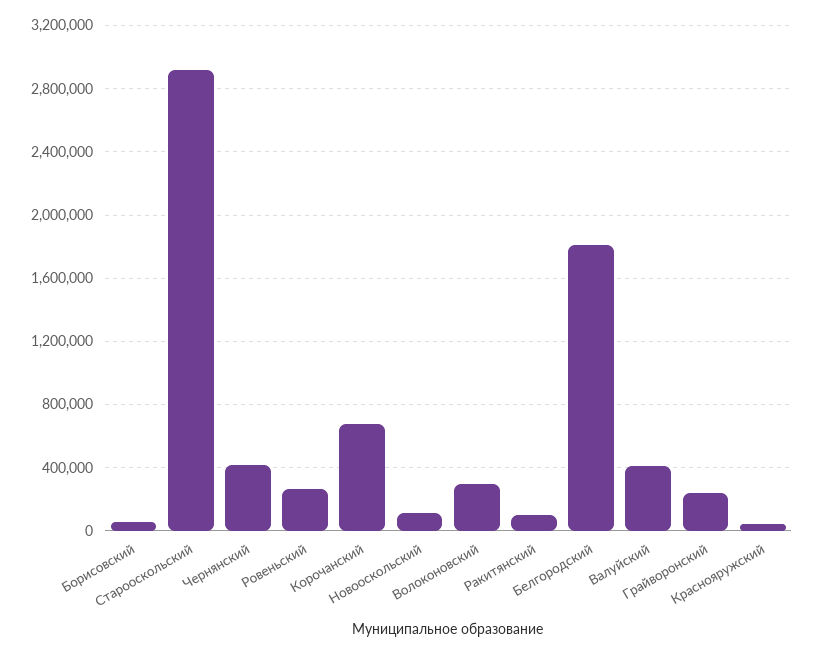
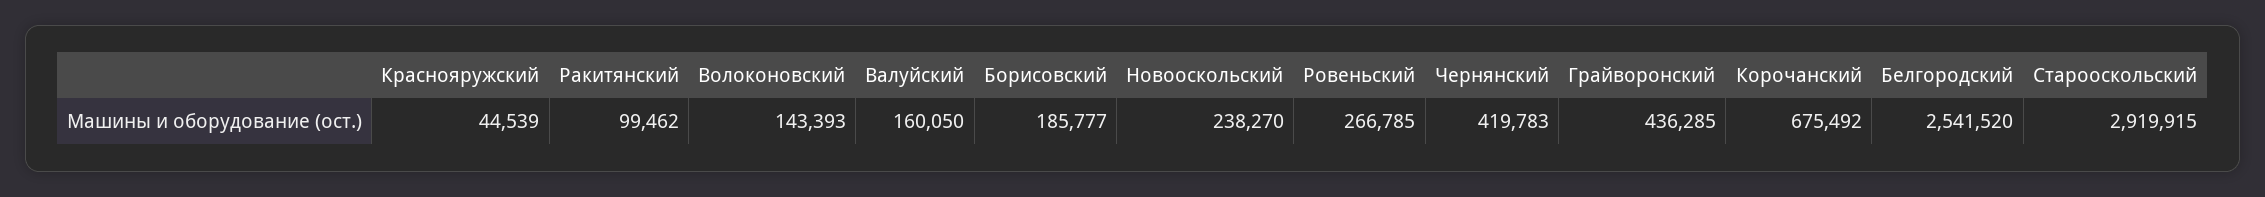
  {
-   "Борисовский": 50000,
+   "Борисовский": 185777,
    "Старооскольский": 2919915,
    "Чернянский": 419783,
    "Ровеньский": 266785,
    "Корочанский": 675492,
-   "Новооскольский": 100000,
+   "Новооскольский": 238270,
-   "Волоконовский": 300000,
+   "Волоконовский": 143393,
    "Ракитянский": 99462,
-   "Белгородский": 1800000,
+   "Белгородский": 2541520,
-   "Валуйский": 400000,
+   "Валуйский": 160050,
-   "Грайворонский": 250000,
+   "Грайворонский": 436285,
    "Краснояружский": 44539
  }

